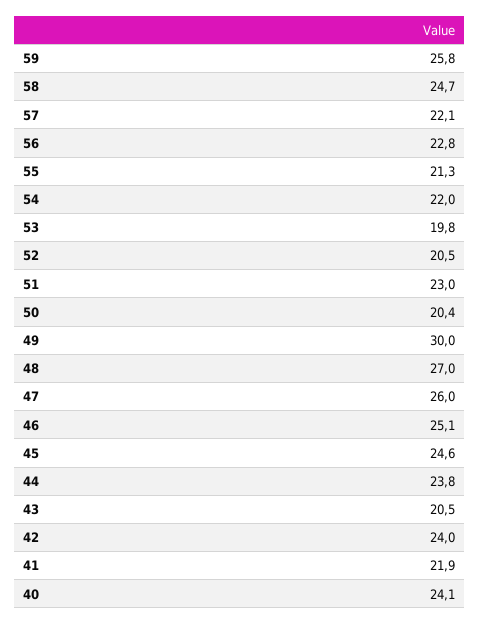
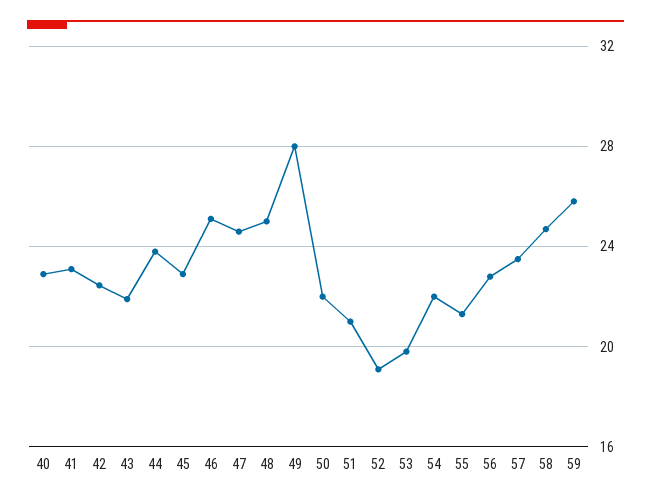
  {
    "59": 25.8,
    "58": 24.7,
-   "57": 22.1,
+   "57": 23.5,
    "56": 22.8,
    "55": 21.3,
    "54": 22,
    "53": 19.8,
-   "52": 20.5,
+   "52": 19,
-   "51": 23,
+   "51": 21,
-   "50": 20.4,
+   "50": 22,
-   "49": 30,
+   "49": 28,
-   "48": 27,
+   "48": 25,
-   "47": 26,
+   "47": 24.5,
    "46": 25.1,
-   "45": 24.6,
+   "45": 23,
    "44": 23.8,
-   "43": 20.5,
+   "43": 22,
-   "42": 24,
+   "42": 22.5,
-   "41": 21.9,
+   "41": 23,
-   "40": 24.1
+   "40": 23
  }

